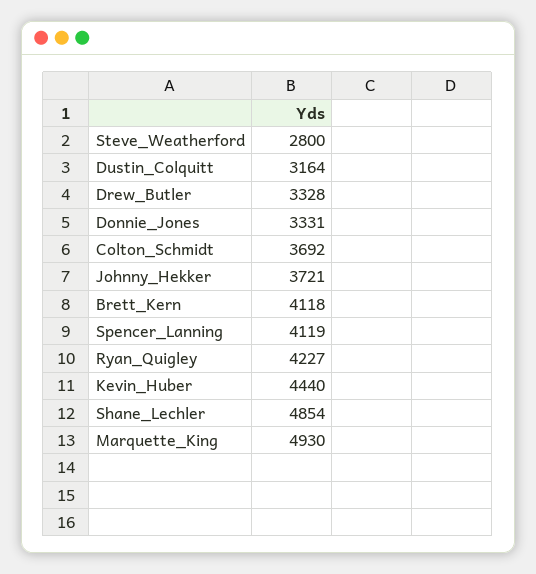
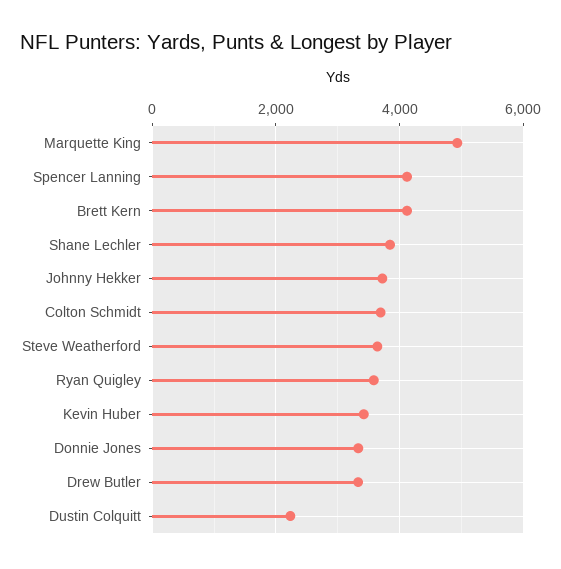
  {
-   "Steve_Weatherford": 2800,
+   "Steve_Weatherford": 3600,
-   "Dustin_Colquitt": 3164,
+   "Dustin_Colquitt": 2200,
    "Drew_Butler": 3328,
    "Donnie_Jones": 3331,
    "Colton_Schmidt": 3692,
    "Johnny_Hekker": 3721,
    "Brett_Kern": 4118,
    "Spencer_Lanning": 4119,
-   "Ryan_Quigley": 4227,
+   "Ryan_Quigley": 3600,
-   "Kevin_Huber": 4440,
+   "Kevin_Huber": 3400,
-   "Shane_Lechler": 4854,
+   "Shane_Lechler": 3800,
    "Marquette_King": 4930
  }

